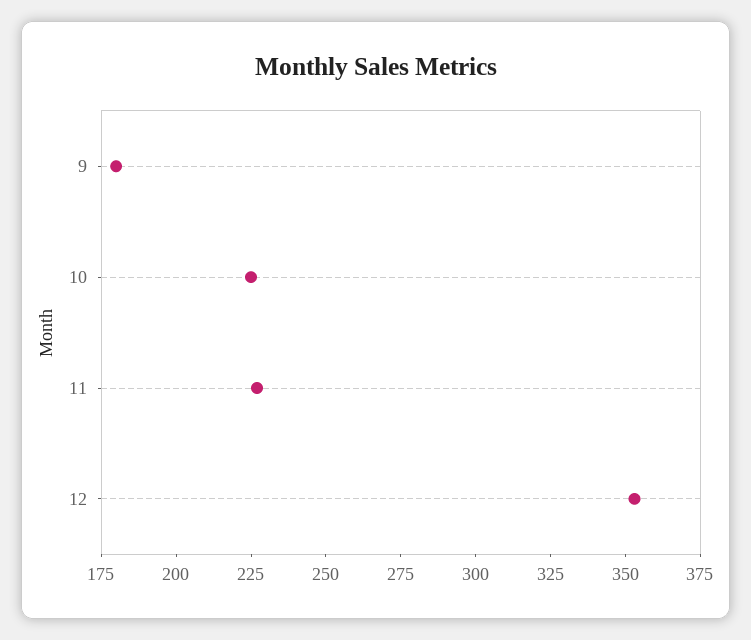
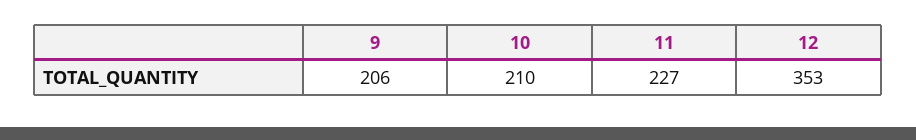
  {
-   "9": 180,
+   "9": 206,
-   "10": 225,
+   "10": 210,
    "11": 227,
    "12": 353
  }

